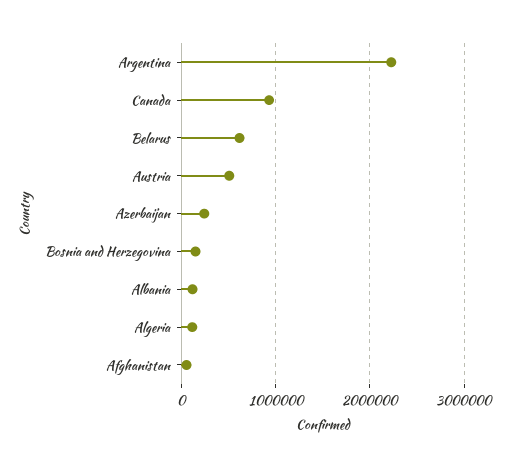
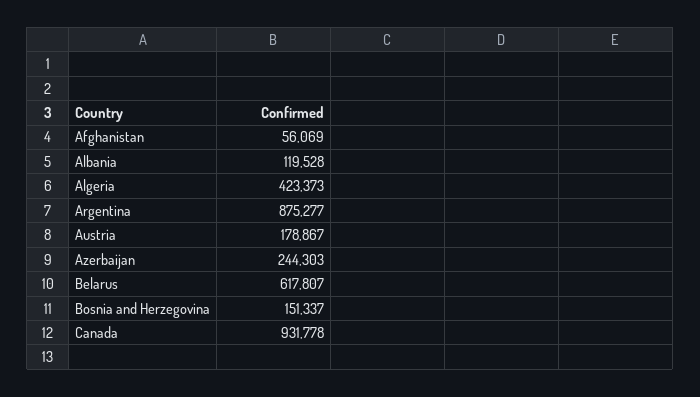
  {
-   "Argentina": 2200000,
+   "Argentina": 875277,
    "Canada": 931778,
    "Belarus": 617807,
-   "Austria": 500000,
+   "Austria": 178867,
    "Azerbaijan": 244303,
    "Bosnia and Herzegovina": 151337,
    "Albania": 119528,
-   "Algeria": 100000,
+   "Algeria": 423373,
    "Afghanistan": 56069
  }

